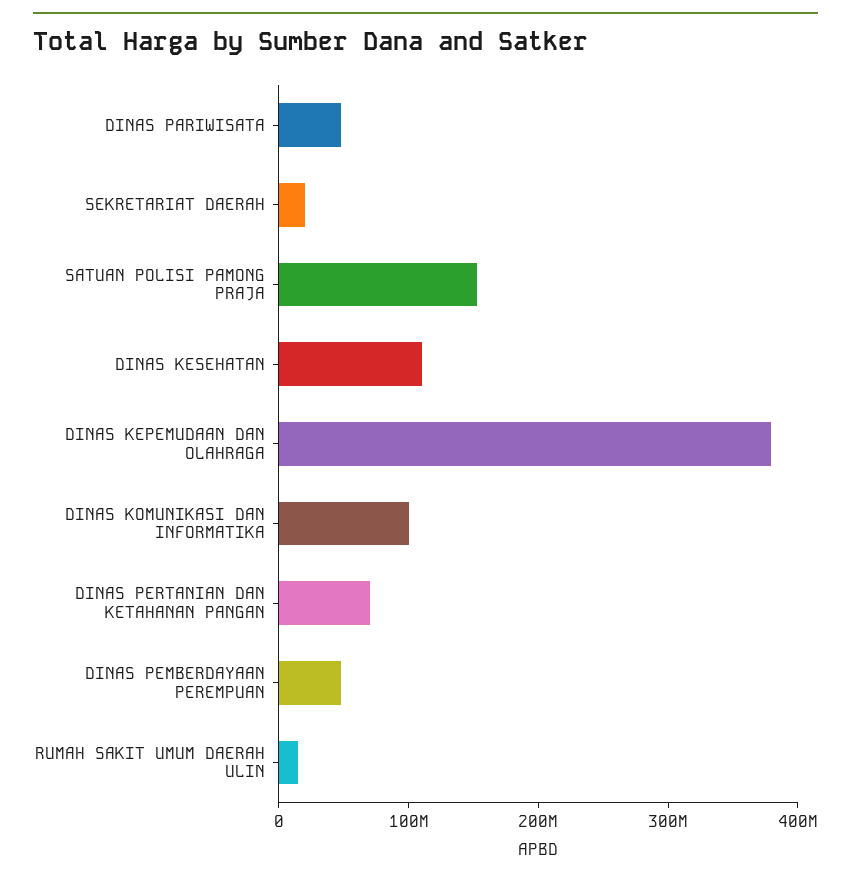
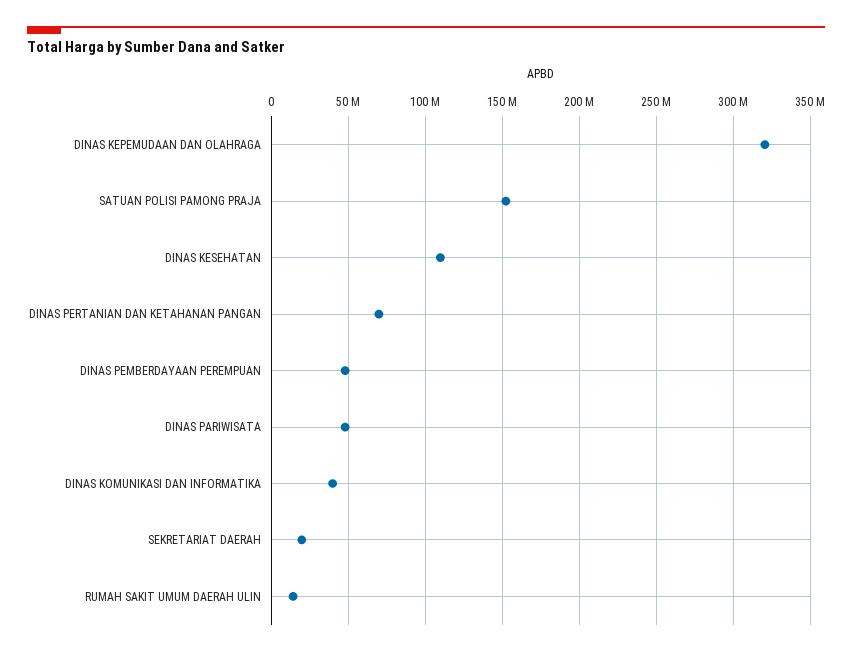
  {
    "DINAS PARIWISATA": 50000000,
    "SEKRETARIAT DAERAH": 20000000,
    "SATUAN POLISI PAMONG PRAJA": 150000000,
    "DINAS KESEHATAN": 110000000,
-   "DINAS KEPEMUDAAN DAN OLAHRAGA": 380000000,
+   "DINAS KEPEMUDAAN DAN OLAHRAGA": 320000000,
-   "DINAS KOMUNIKASI DAN INFORMATIKA": 100000000,
+   "DINAS KOMUNIKASI DAN INFORMATIKA": 40000000,
    "DINAS PERTANIAN DAN KETAHANAN PANGAN": 70000000,
    "DINAS PEMBERDAYAAN PEREMPUAN": 50000000,
    "RUMAH SAKIT UMUM DAERAH ULIN": 15000000
  }

